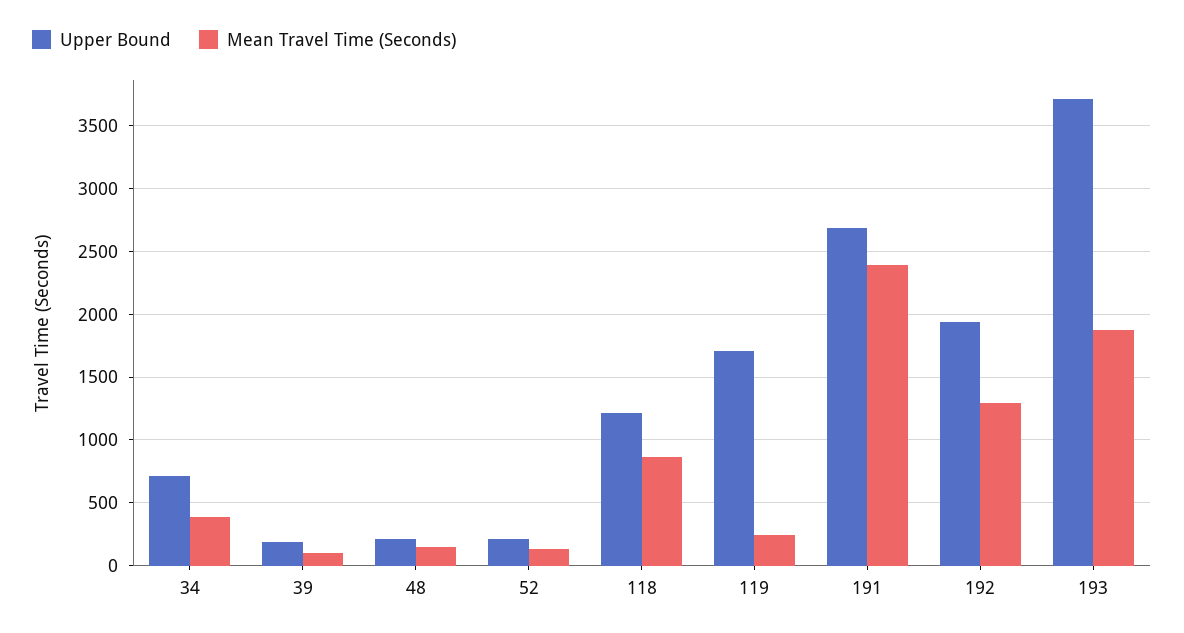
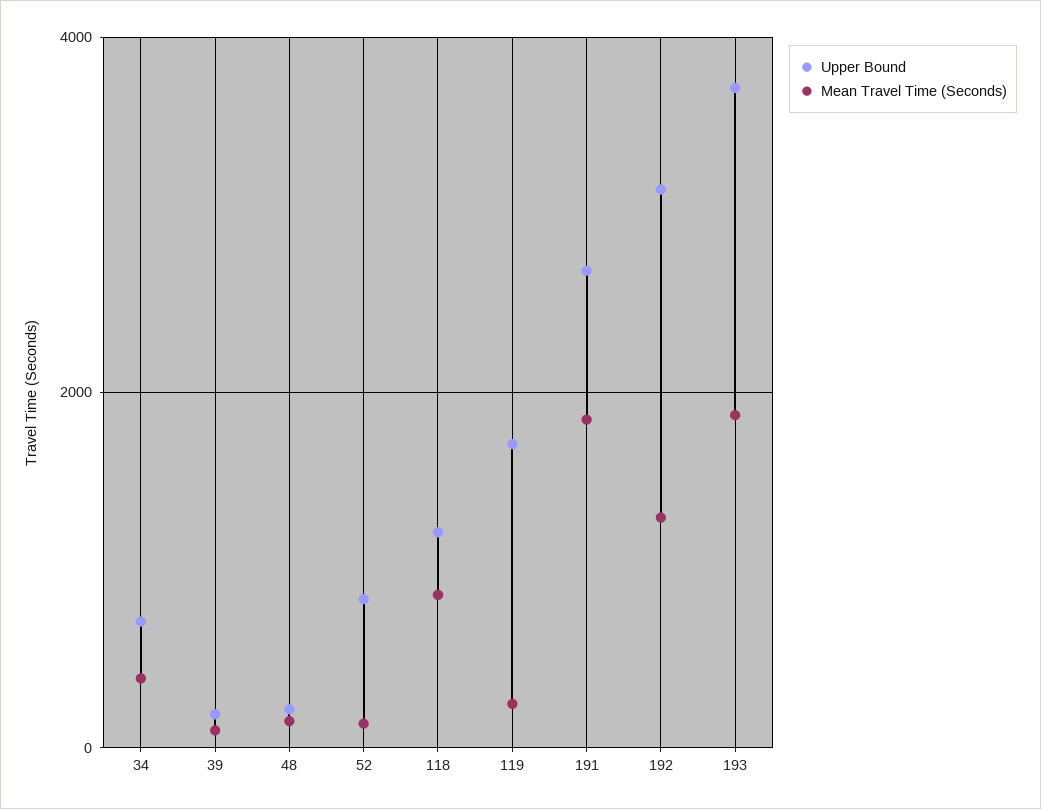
  {
    "Upper Bound": {
      "34": 700,
      "39": 200,
      "48": 200,
-     "52": 200,
+     "52": 800,
      "118": 1200,
      "119": 1700,
      "191": 2700,
-     "192": 1950,
+     "192": 3200,
      "193": 3700
    },
    "Mean Travel Time (Seconds)": {
      "34": 400,
      "39": 100,
      "48": 150,
      "52": 150,
      "118": 850,
      "119": 250,
-     "191": 2400,
+     "191": 1800,
      "192": 1300,
      "193": 1850
    }
  }

